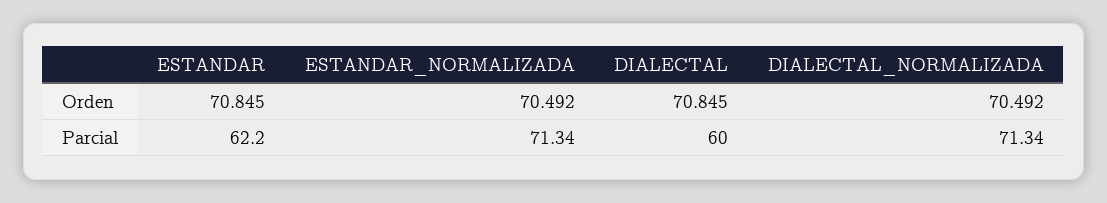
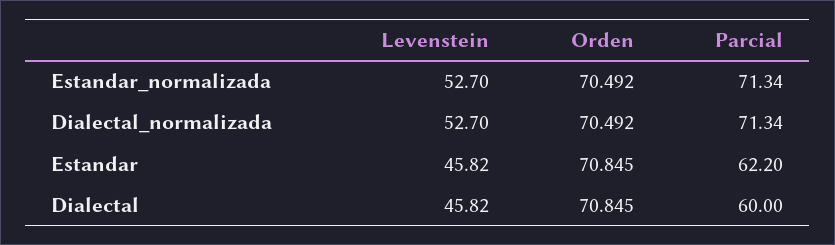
  {
    "ESTANDAR": {
      "Orden": 70.845,
-     "Parcial": 62.2
+     "Parcial": 62.2,
+     "Levenstein": 45.82
    },
    "ESTANDAR_NORMALIZADA": {
      "Orden": 70.492,
-     "Parcial": 71.34
+     "Parcial": 71.34,
+     "Levenstein": 52.7
    },
    "DIALECTAL": {
      "Orden": 70.845,
-     "Parcial": 60
+     "Parcial": 60,
+     "Levenstein": 45.82
    },
    "DIALECTAL_NORMALIZADA": {
      "Orden": 70.492,
-     "Parcial": 71.34
+     "Parcial": 71.34,
+     "Levenstein": 52.7
    }
  }

